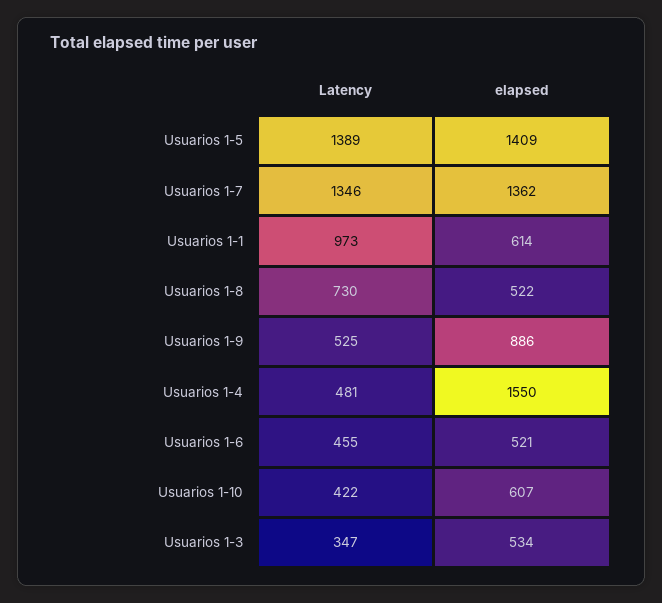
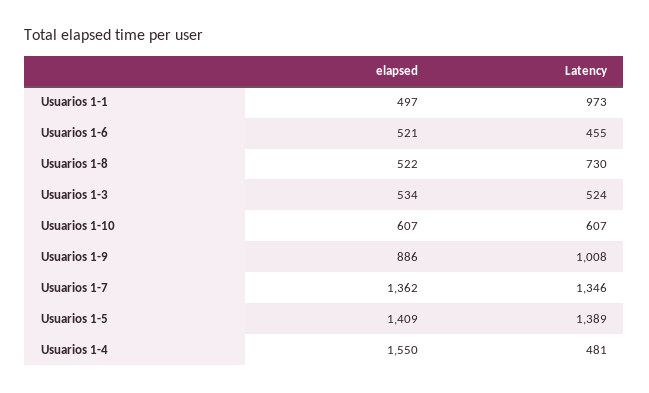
  {
    "Latency": {
      "Usuarios 1-5": 1389,
      "Usuarios 1-7": 1346,
      "Usuarios 1-1": 973,
      "Usuarios 1-8": 730,
-     "Usuarios 1-9": 525,
+     "Usuarios 1-9": 1008,
      "Usuarios 1-4": 481,
      "Usuarios 1-6": 455,
-     "Usuarios 1-10": 422,
+     "Usuarios 1-10": 607,
-     "Usuarios 1-3": 347
+     "Usuarios 1-3": 524
    },
    "elapsed": {
      "Usuarios 1-5": 1409,
      "Usuarios 1-7": 1362,
-     "Usuarios 1-1": 614,
+     "Usuarios 1-1": 497,
      "Usuarios 1-8": 522,
      "Usuarios 1-9": 886,
      "Usuarios 1-4": 1550,
      "Usuarios 1-6": 521,
      "Usuarios 1-10": 607,
      "Usuarios 1-3": 534
    }
  }

